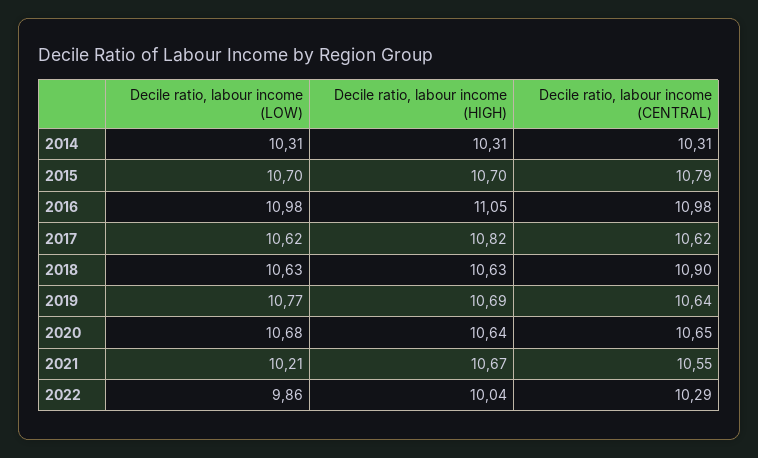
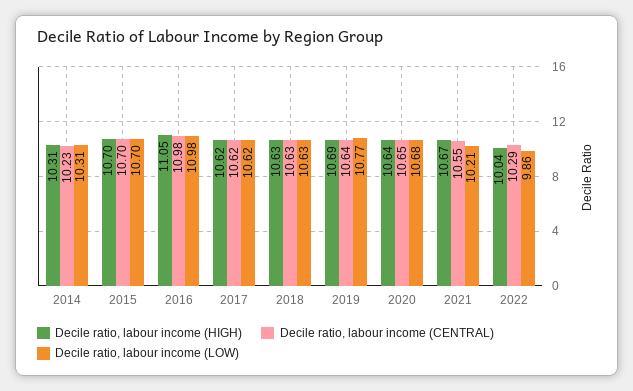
  {
    "Decile ratio, labour income (LOW)": {
      "2014": 10.31,
      "2015": 10.7,
      "2016": 10.98,
      "2017": 10.62,
      "2018": 10.63,
      "2019": 10.77,
      "2020": 10.68,
      "2021": 10.21,
      "2022": 9.86
    },
    "Decile ratio, labour income (HIGH)": {
      "2014": 10.31,
      "2015": 10.7,
      "2016": 11.05,
-     "2017": 10.82,
+     "2017": 10.62,
      "2018": 10.63,
      "2019": 10.69,
      "2020": 10.64,
      "2021": 10.67,
      "2022": 10.04
    },
    "Decile ratio, labour income (CENTRAL)": {
-     "2014": 10.31,
+     "2014": 10.23,
-     "2015": 10.79,
+     "2015": 10.7,
      "2016": 10.98,
      "2017": 10.62,
-     "2018": 10.9,
+     "2018": 10.63,
      "2019": 10.64,
      "2020": 10.65,
      "2021": 10.55,
      "2022": 10.29
    }
  }

